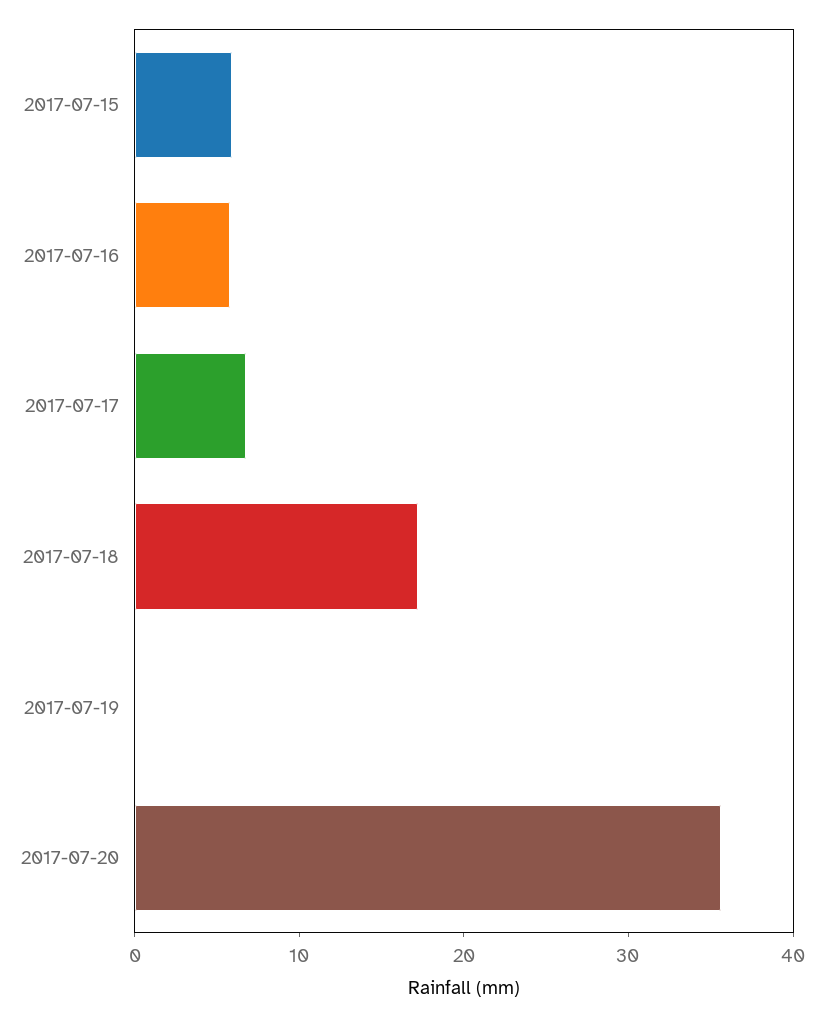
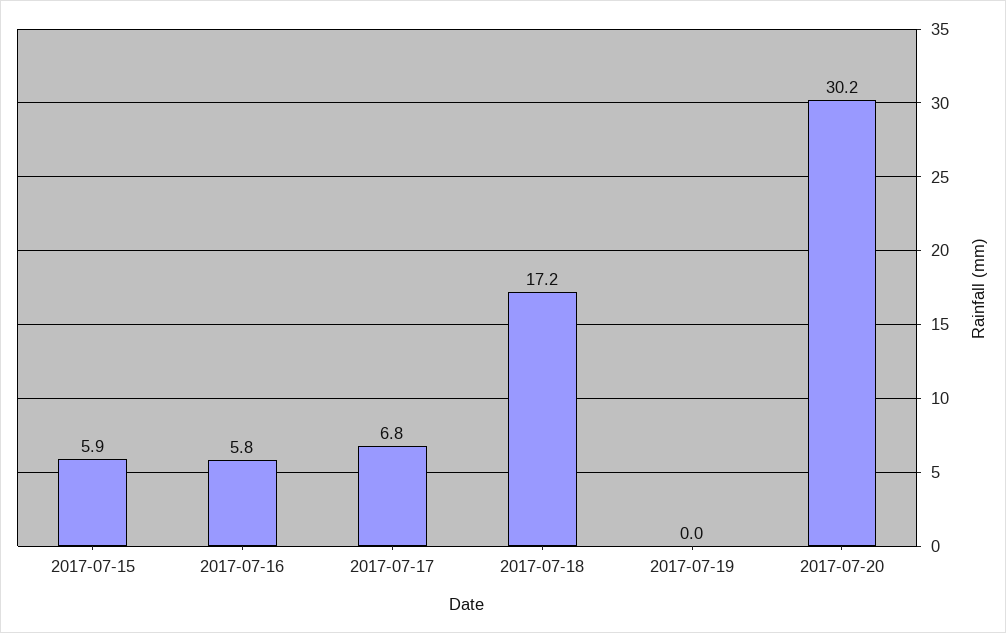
  {
    "2017-07-15": 5.9,
    "2017-07-16": 5.8,
    "2017-07-17": 6.8,
    "2017-07-18": 17.2,
    "2017-07-19": 0,
-   "2017-07-20": 36
+   "2017-07-20": 30.2
  }

